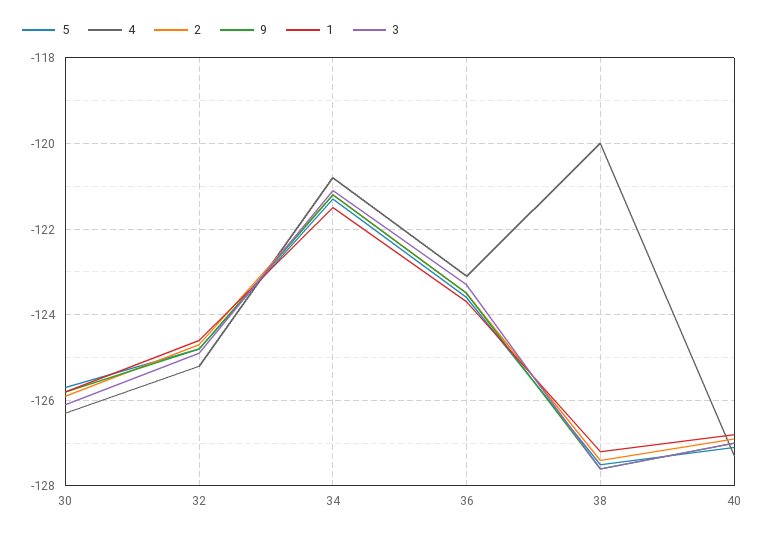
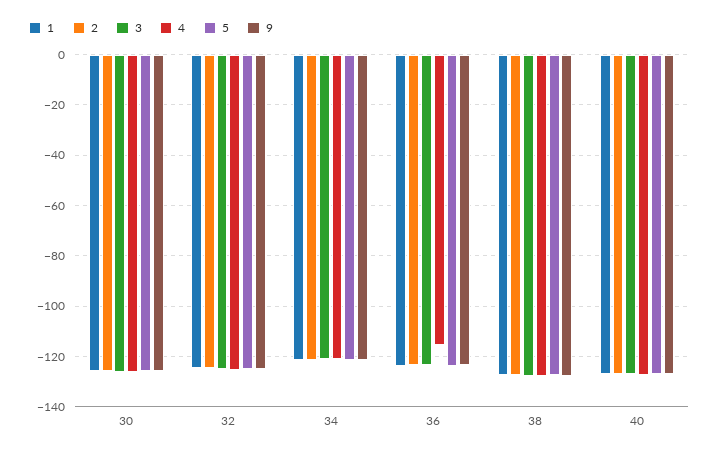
  {
    "5": {
      "30": -125.5,
      "32": -125,
      "34": -121.5,
      "36": -123.5,
      "38": -127.5,
      "40": -127
    },
    "4": {
      "30": -126.5,
      "32": -125,
      "34": -121,
-     "36": -123,
+     "36": -115,
-     "38": -120,
+     "38": -127.5,
      "40": -127.5
    },
    "2": {
      "30": -126,
      "32": -124.5,
      "34": -121,
      "36": -123.5,
      "38": -127.5,
      "40": -127
    },
    "9": {
      "30": -126,
      "32": -125,
      "34": -121,
      "36": -123.5,
      "38": -127.5,
      "40": -127
    },
    "1": {
      "30": -126,
      "32": -124.5,
      "34": -121.5,
      "36": -123.5,
      "38": -127,
      "40": -127
    },
    "3": {
      "30": -126,
      "32": -125,
      "34": -121,
      "36": -123.5,
      "38": -127.5,
      "40": -127
    }
  }

